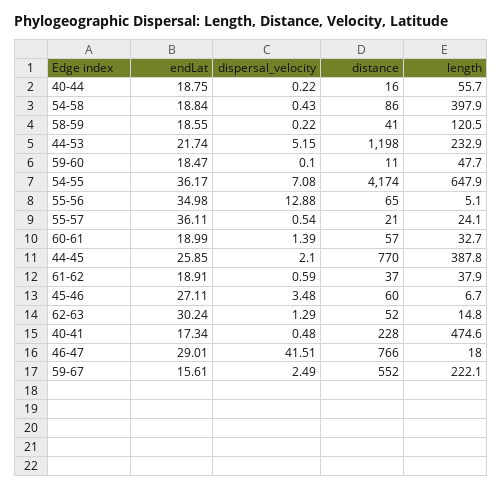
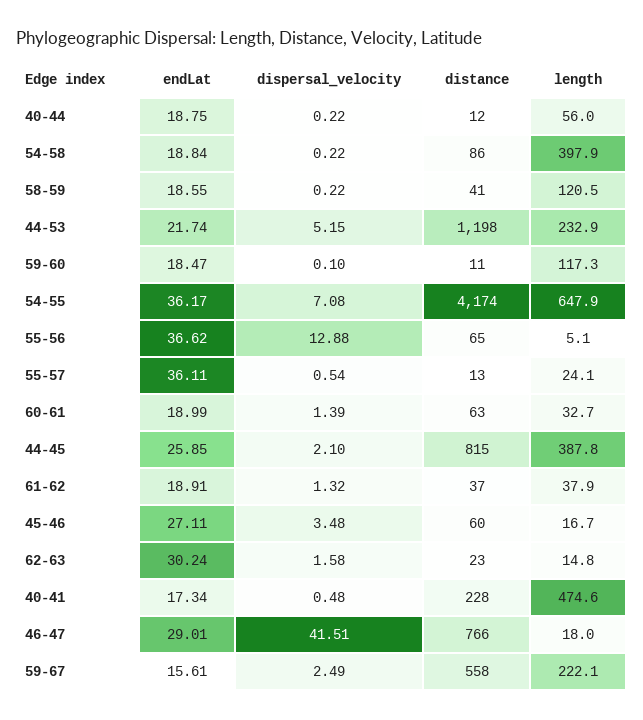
  {
    "endLat": {
      "40-44": 18.75,
      "54-58": 18.84,
      "58-59": 18.55,
      "44-53": 21.74,
      "59-60": 18.47,
      "54-55": 36.17,
-     "55-56": 34.98,
+     "55-56": 36.62,
      "55-57": 36.11,
      "60-61": 18.99,
      "44-45": 25.85,
      "61-62": 18.91,
      "45-46": 27.11,
      "62-63": 30.24,
      "40-41": 17.34,
      "46-47": 29.01,
      "59-67": 15.61
    },
    "dispersal_velocity": {
      "40-44": 0.22,
-     "54-58": 0.43,
+     "54-58": 0.22,
      "58-59": 0.22,
      "44-53": 5.15,
      "59-60": 0.1,
      "54-55": 7.08,
      "55-56": 12.88,
      "55-57": 0.54,
      "60-61": 1.39,
      "44-45": 2.1,
-     "61-62": 0.59,
+     "61-62": 1.32,
      "45-46": 3.48,
-     "62-63": 1.29,
+     "62-63": 1.58,
      "40-41": 0.48,
      "46-47": 41.51,
      "59-67": 2.49
    },
    "distance": {
-     "40-44": 16,
+     "40-44": 12,
      "54-58": 86,
      "58-59": 41,
      "44-53": 1198,
      "59-60": 11,
      "54-55": 4174,
      "55-56": 65,
-     "55-57": 21,
+     "55-57": 13,
-     "60-61": 57,
+     "60-61": 63,
-     "44-45": 770,
+     "44-45": 815,
      "61-62": 37,
      "45-46": 60,
-     "62-63": 52,
+     "62-63": 23,
      "40-41": 228,
      "46-47": 766,
-     "59-67": 552
+     "59-67": 558
    },
    "length": {
-     "40-44": 55.7,
+     "40-44": 56,
      "54-58": 397.9,
      "58-59": 120.5,
      "44-53": 232.9,
-     "59-60": 47.7,
+     "59-60": 117.3,
      "54-55": 647.9,
      "55-56": 5.1,
      "55-57": 24.1,
      "60-61": 32.7,
      "44-45": 387.8,
      "61-62": 37.9,
-     "45-46": 6.7,
+     "45-46": 16.7,
      "62-63": 14.8,
      "40-41": 474.6,
      "46-47": 18,
      "59-67": 222.1
    }
  }

